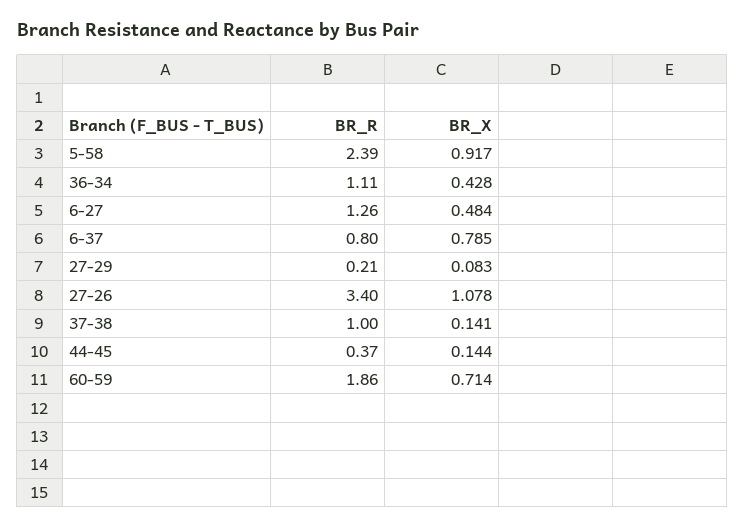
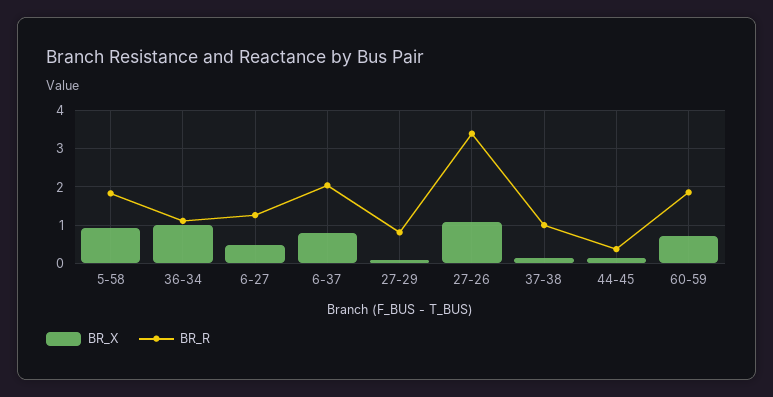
  {
    "BR_R": {
-     "5-58": 2.39,
+     "5-58": 1.8,
      "36-34": 1.11,
      "6-27": 1.26,
-     "6-37": 0.8,
+     "6-37": 2,
-     "27-29": 0.21,
+     "27-29": 0.8,
      "27-26": 3.4,
      "37-38": 1,
      "44-45": 0.37,
      "60-59": 1.86
    },
    "BR_X": {
      "5-58": 0.917,
-     "36-34": 0.428,
+     "36-34": 1,
      "6-27": 0.484,
      "6-37": 0.785,
      "27-29": 0.083,
      "27-26": 1.078,
      "37-38": 0.141,
      "44-45": 0.144,
      "60-59": 0.714
    }
  }

